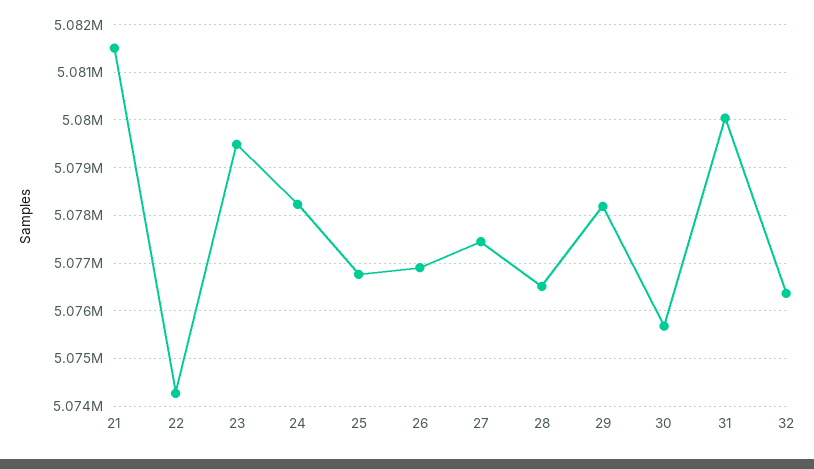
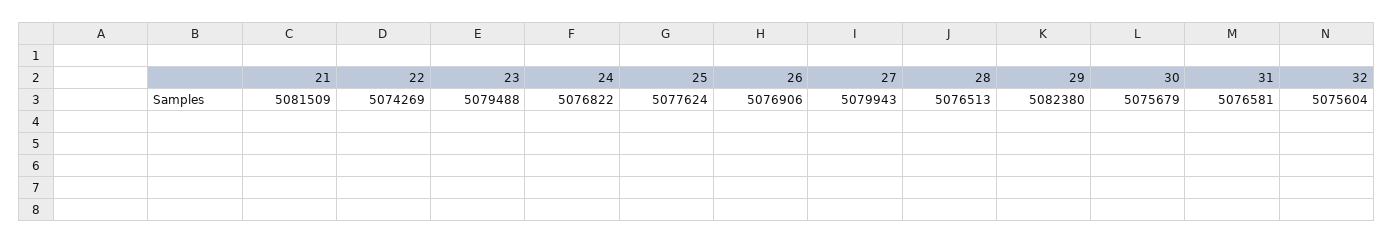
  {
    "21": 5081509,
    "22": 5074269,
    "23": 5079488,
-   "24": 5078200,
+   "24": 5076822,
-   "25": 5076800,
+   "25": 5077624,
    "26": 5076906,
-   "27": 5077400,
+   "27": 5079943,
    "28": 5076513,
-   "29": 5078200,
+   "29": 5082380,
    "30": 5075679,
-   "31": 5080000,
+   "31": 5076581,
-   "32": 5076400
+   "32": 5075604
  }

